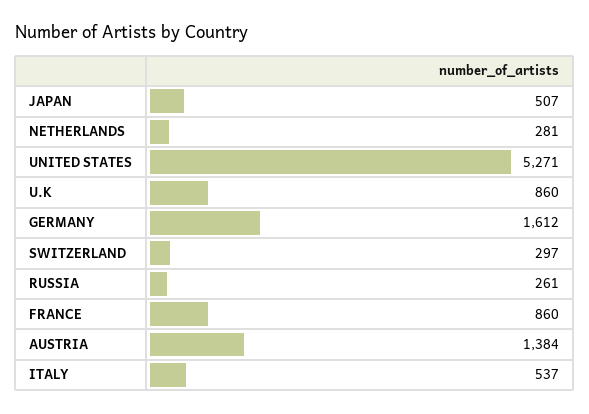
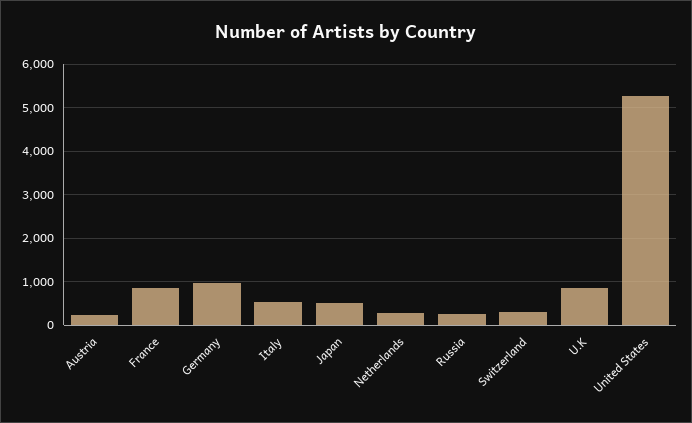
  {
    "JAPAN": 507,
    "NETHERLANDS": 281,
    "UNITED STATES": 5271,
    "U.K": 860,
-   "GERMANY": 1612,
+   "GERMANY": 1000,
    "SWITZERLAND": 297,
    "RUSSIA": 261,
    "FRANCE": 860,
-   "AUSTRIA": 1384,
+   "AUSTRIA": 200,
    "ITALY": 537
  }

